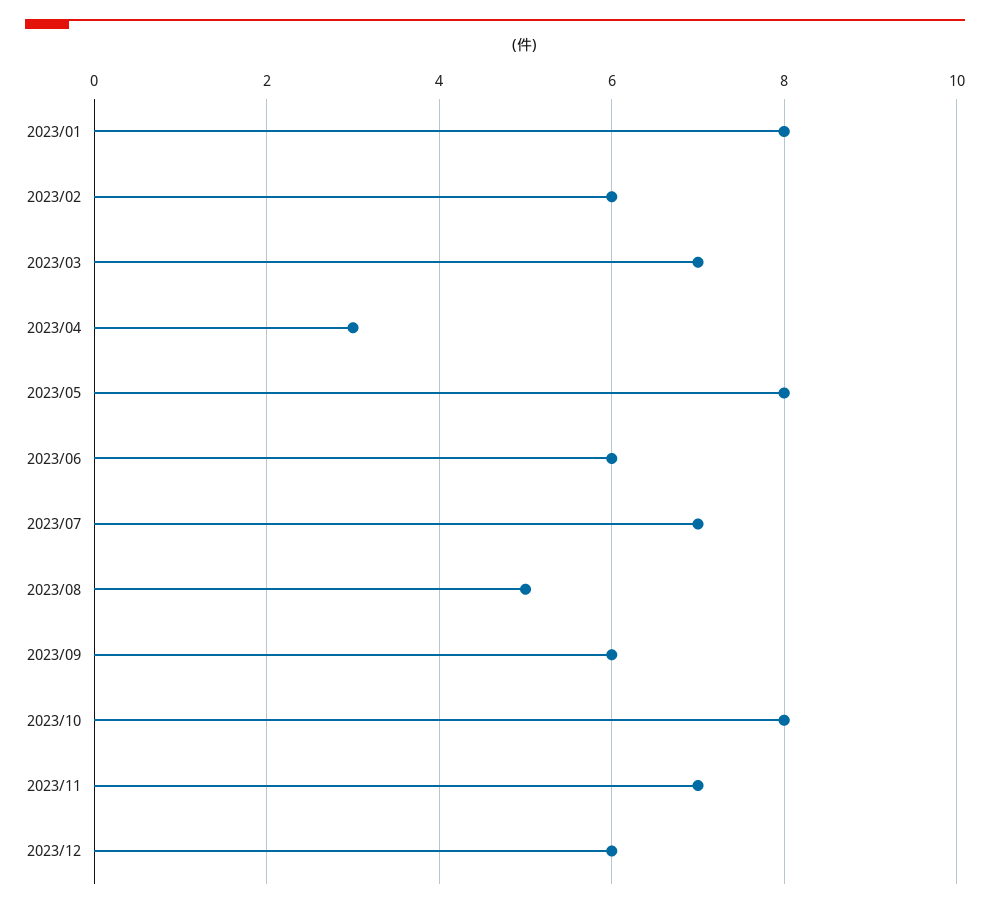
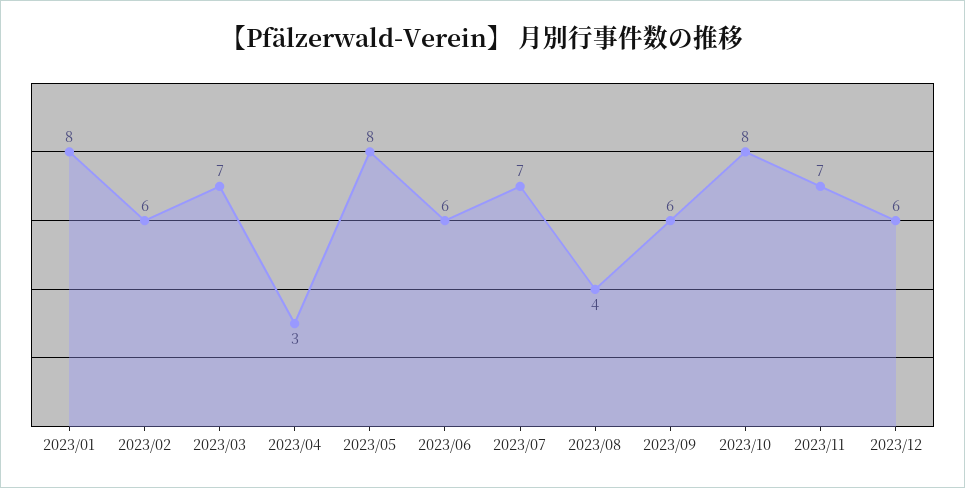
  {
    "2023/01": 8,
    "2023/02": 6,
    "2023/03": 7,
    "2023/04": 3,
    "2023/05": 8,
    "2023/06": 6,
    "2023/07": 7,
-   "2023/08": 5,
+   "2023/08": 4,
    "2023/09": 6,
    "2023/10": 8,
    "2023/11": 7,
    "2023/12": 6
  }

